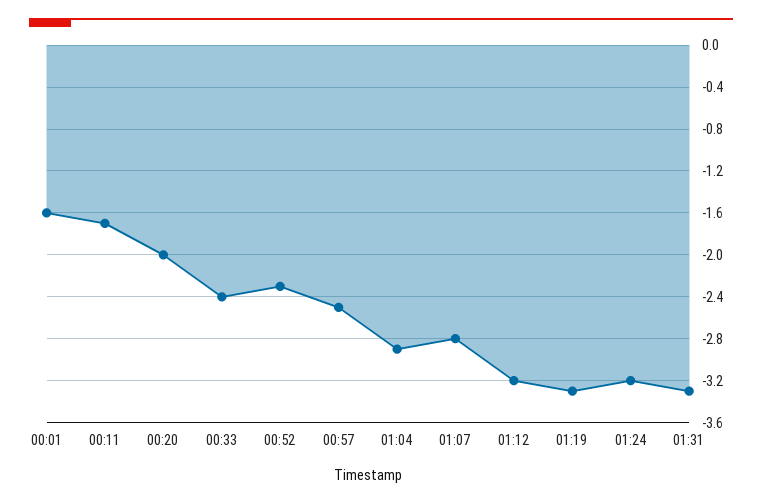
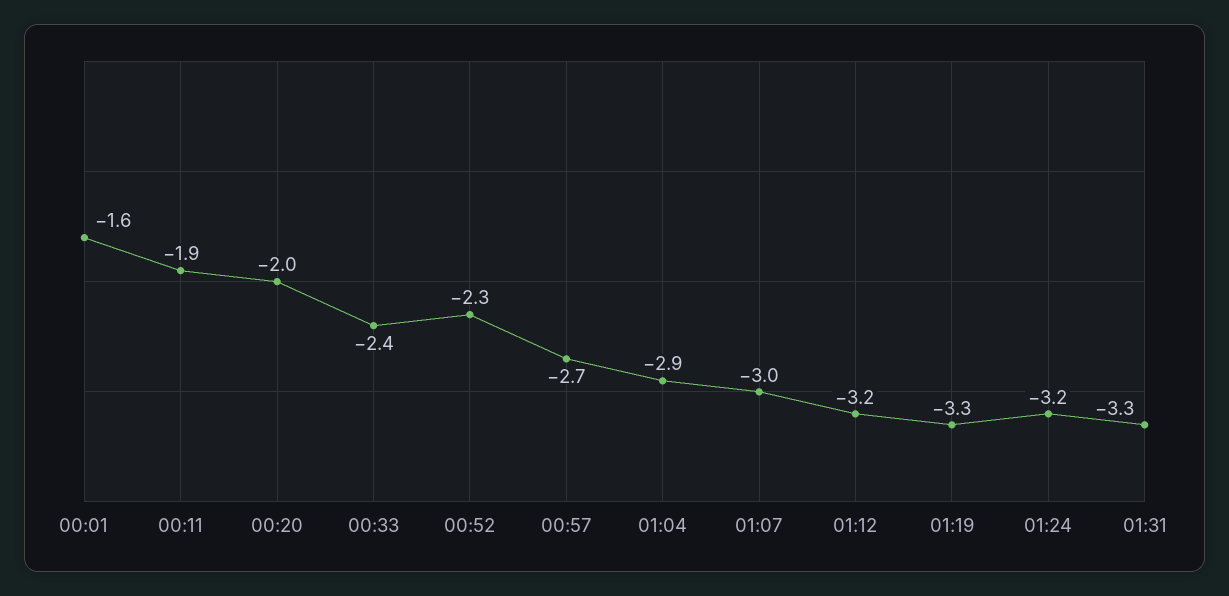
  {
    "00:01": -1.6,
-   "00:11": -1.7,
+   "00:11": -1.9,
    "00:20": -2,
    "00:33": -2.4,
    "00:52": -2.3,
-   "00:57": -2.5,
+   "00:57": -2.7,
    "01:04": -2.9,
-   "01:07": -2.8,
+   "01:07": -3,
    "01:12": -3.2,
    "01:19": -3.3,
    "01:24": -3.2,
    "01:31": -3.3
  }

